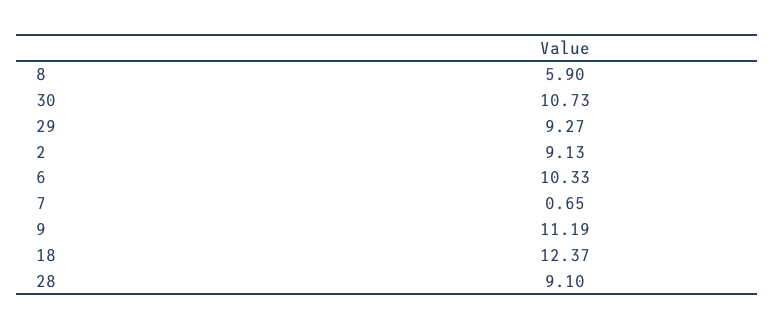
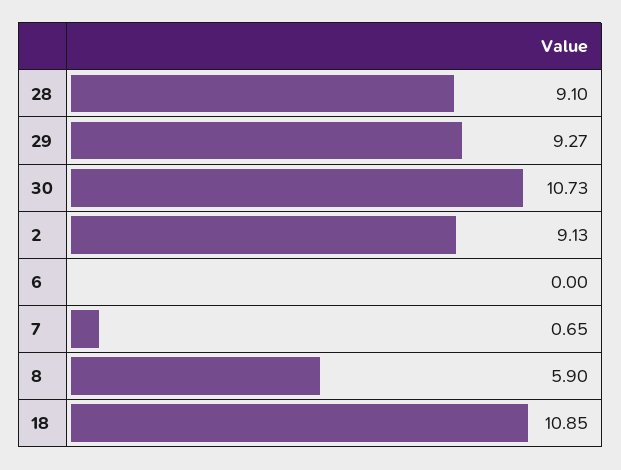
  {
    "8": 5.9,
    "30": 10.73,
    "29": 9.27,
    "2": 9.13,
-   "6": 10.33,
+   "6": 0,
    "7": 0.65,
-   "9": 11.19,
-   "18": 12.37,
+   "18": 10.85,
    "28": 9.1
  }

